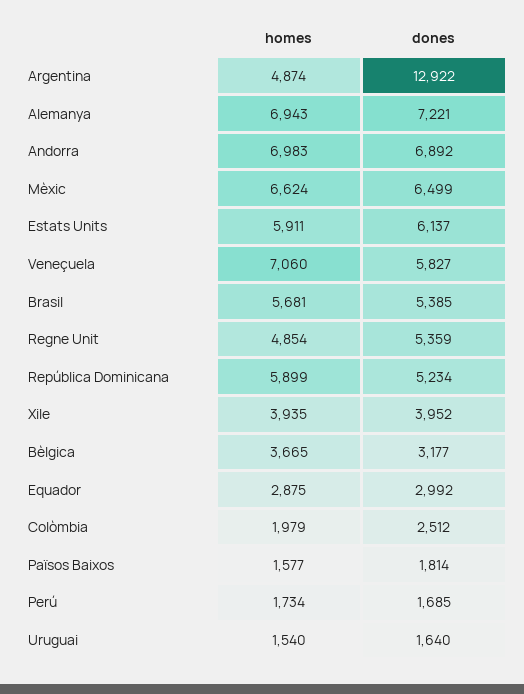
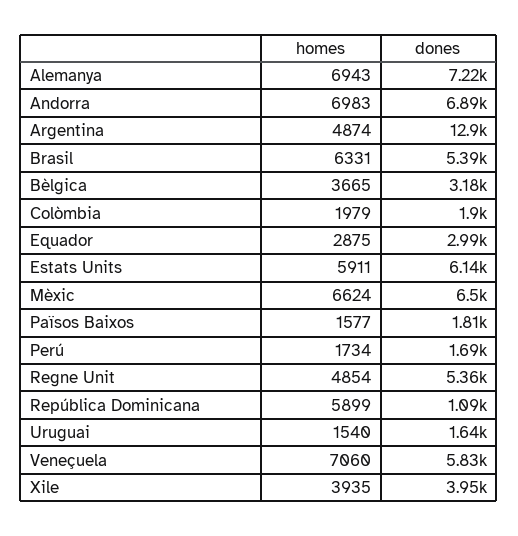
  {
    "homes": {
      "Argentina": 4874,
      "Alemanya": 6943,
      "Andorra": 6983,
      "Mèxic": 6624,
      "Estats Units": 5911,
      "Veneçuela": 7060,
-     "Brasil": 5681,
+     "Brasil": 6331,
      "Regne Unit": 4854,
      "República Dominicana": 5899,
      "Xile": 3935,
      "Bèlgica": 3665,
      "Equador": 2875,
      "Colòmbia": 1979,
      "Països Baixos": 1577,
      "Perú": 1734,
      "Uruguai": 1540
    },
    "dones": {
      "Argentina": 12922,
      "Alemanya": 7221,
      "Andorra": 6892,
      "Mèxic": 6499,
      "Estats Units": 6137,
      "Veneçuela": 5827,
      "Brasil": 5385,
      "Regne Unit": 5359,
-     "República Dominicana": 5234,
+     "República Dominicana": 1090,
      "Xile": 3952,
      "Bèlgica": 3177,
      "Equador": 2992,
-     "Colòmbia": 2512,
+     "Colòmbia": 1900,
      "Països Baixos": 1814,
      "Perú": 1685,
      "Uruguai": 1640
    }
  }

